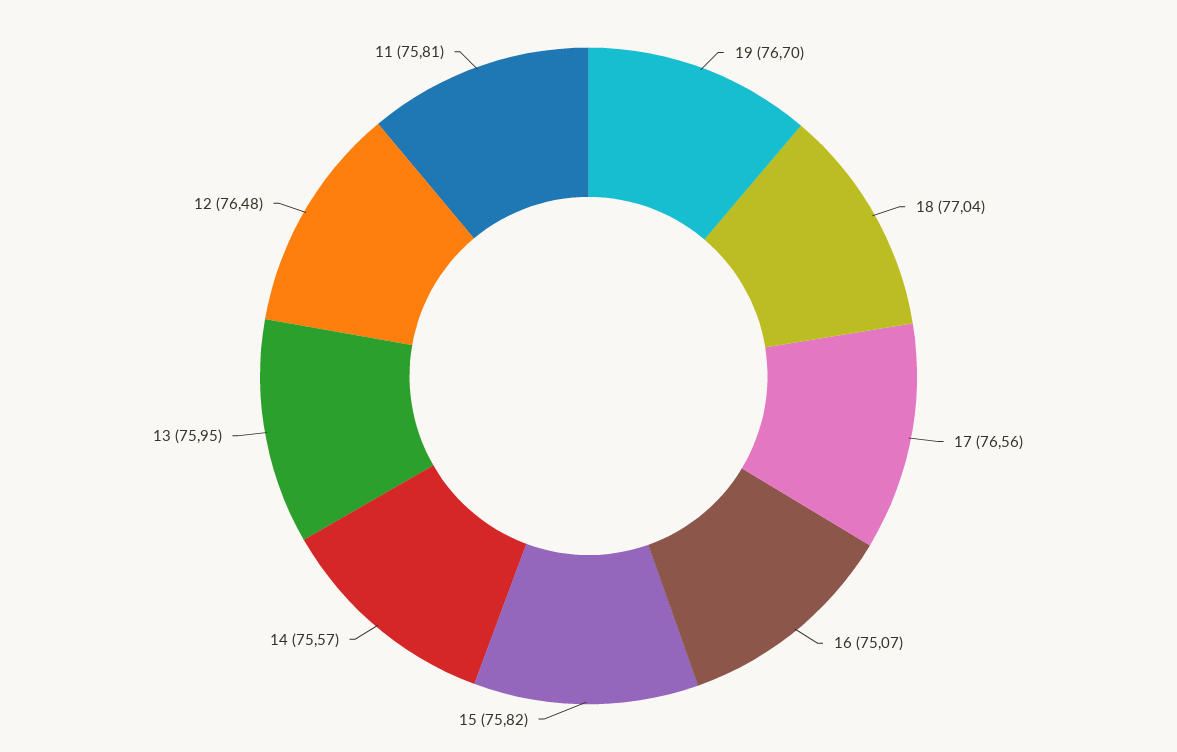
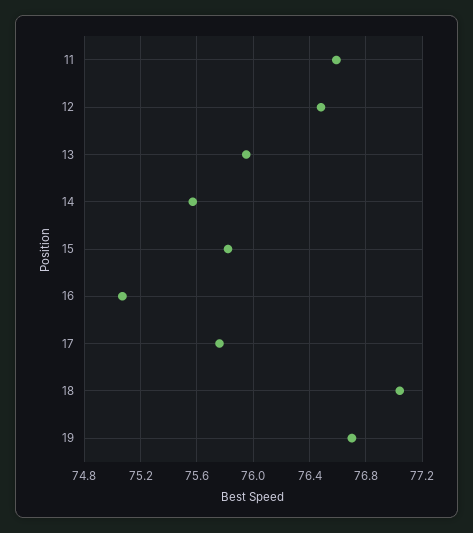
  {
    "19": 76.7,
    "18": 77.04,
-   "17": 76.56,
+   "17": 75.75,
    "16": 75.07,
    "15": 75.82,
    "14": 75.57,
    "13": 75.95,
    "12": 76.48,
-   "11": 75.81
+   "11": 76.6
  }

